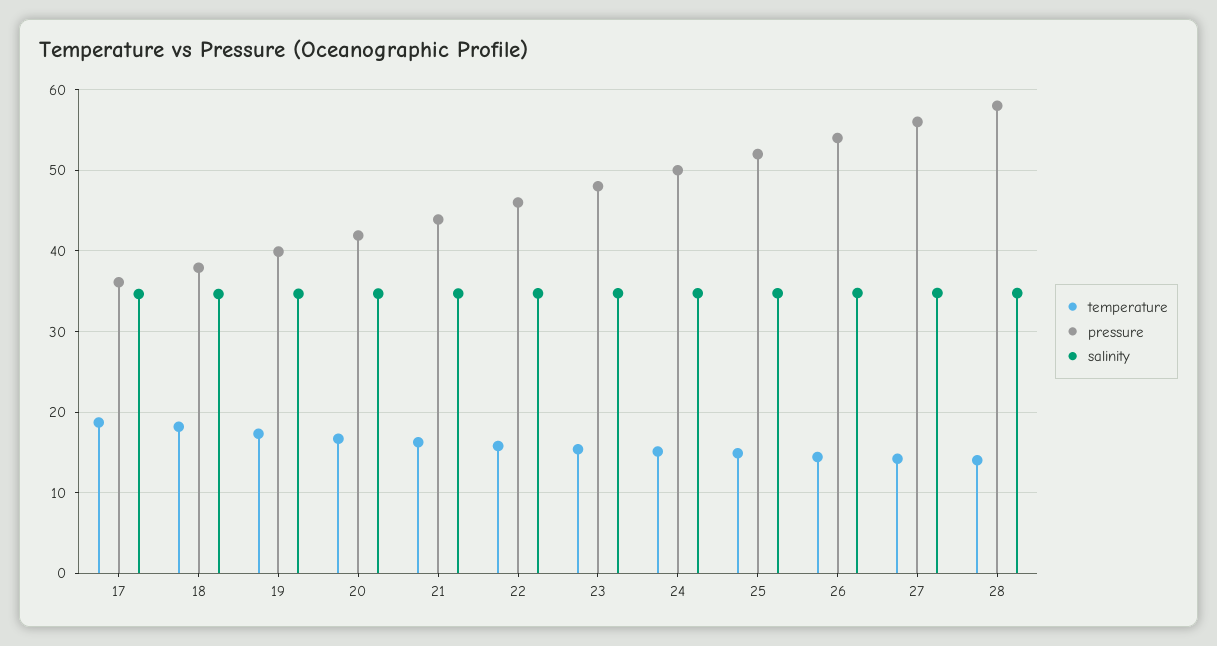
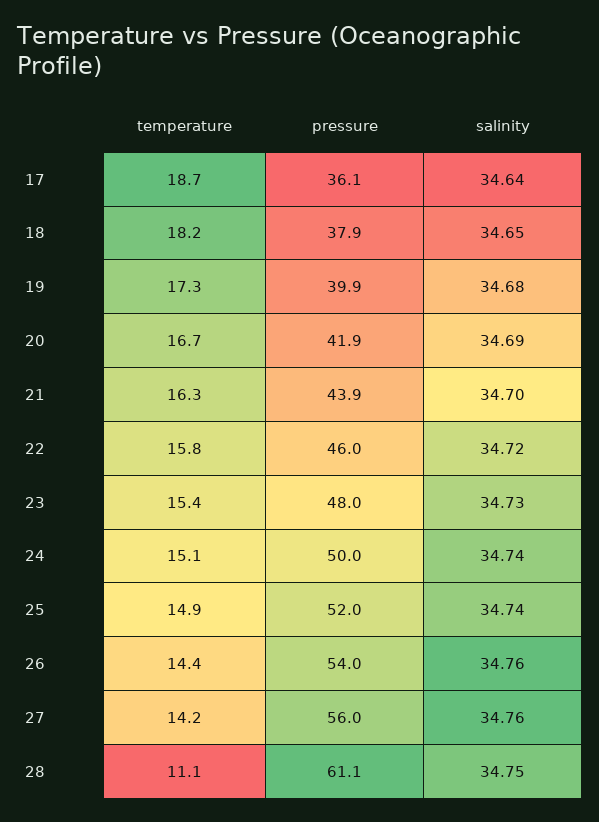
  {
    "temperature": {
      "17": 18.7,
      "18": 18.2,
      "19": 17.3,
      "20": 16.7,
      "21": 16.3,
      "22": 15.8,
      "23": 15.4,
      "24": 15.1,
      "25": 14.9,
      "26": 14.4,
      "27": 14.2,
-     "28": 14
+     "28": 11.1
    },
    "pressure": {
      "17": 36.1,
      "18": 37.9,
      "19": 39.9,
      "20": 41.9,
      "21": 43.9,
      "22": 46,
      "23": 48,
      "24": 50,
      "25": 52,
      "26": 54,
      "27": 56,
-     "28": 58
+     "28": 61.1
    },
    "salinity": {
      "17": 34.64,
      "18": 34.65,
      "19": 34.68,
      "20": 34.69,
      "21": 34.7,
      "22": 34.72,
      "23": 34.73,
      "24": 34.74,
      "25": 34.74,
      "26": 34.76,
      "27": 34.76,
      "28": 34.75
    }
  }

